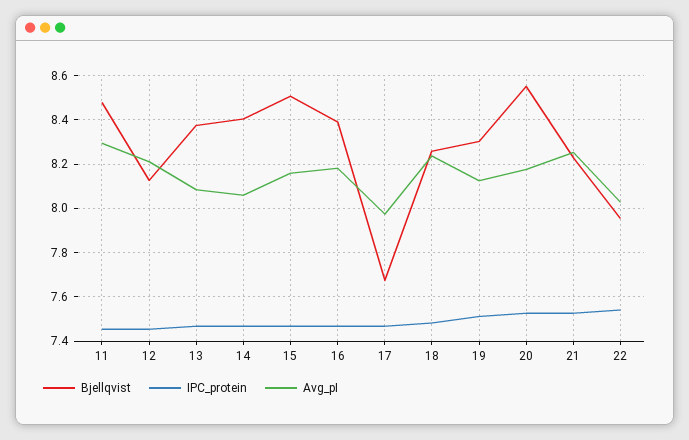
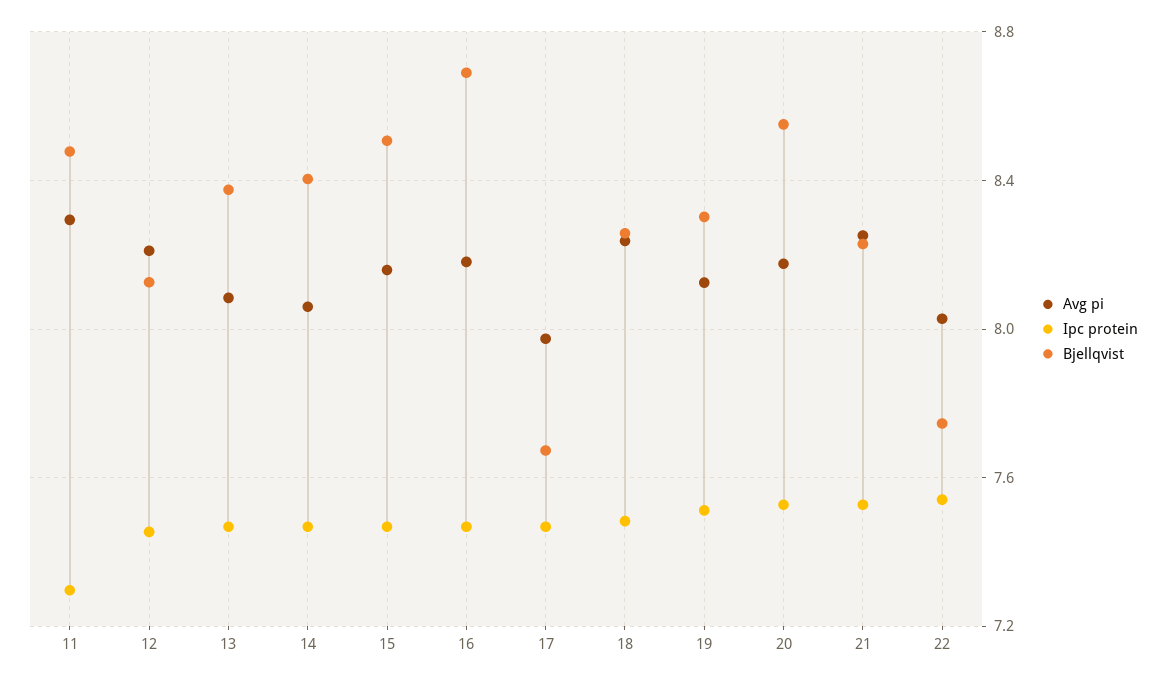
  {
    "Bjellqvist": {
      "11": 8.5,
      "12": 8.15,
      "13": 8.4,
      "14": 8.4,
      "15": 8.5,
-     "16": 8.4,
+     "16": 8.7,
      "17": 7.65,
      "18": 8.25,
      "19": 8.3,
      "20": 8.55,
      "21": 8.25,
-     "22": 7.95
+     "22": 7.75
    },
    "IPC_protein": {
-     "11": 7.45,
+     "11": 7.3,
      "12": 7.45,
      "13": 7.45,
      "14": 7.45,
      "15": 7.45,
      "16": 7.45,
      "17": 7.45,
      "18": 7.5,
      "19": 7.5,
      "20": 7.55,
      "21": 7.55,
      "22": 7.55
    },
    "Avg_pI": {
      "11": 8.3,
      "12": 8.2,
      "13": 8.1,
      "14": 8.05,
      "15": 8.15,
      "16": 8.2,
      "17": 7.95,
      "18": 8.25,
      "19": 8.15,
      "20": 8.2,
      "21": 8.25,
      "22": 8.05
    }
  }

